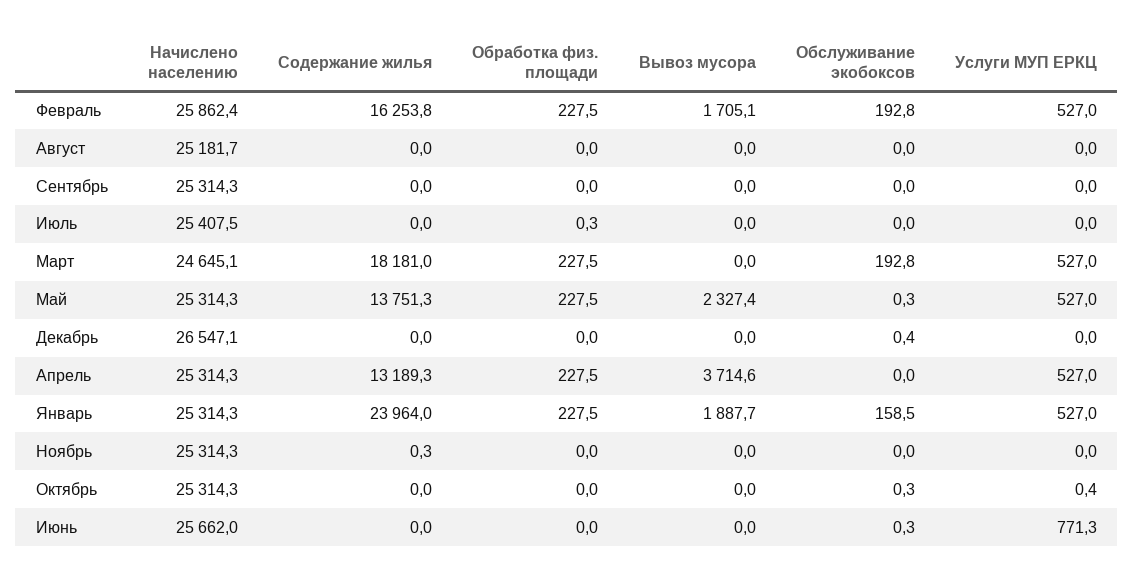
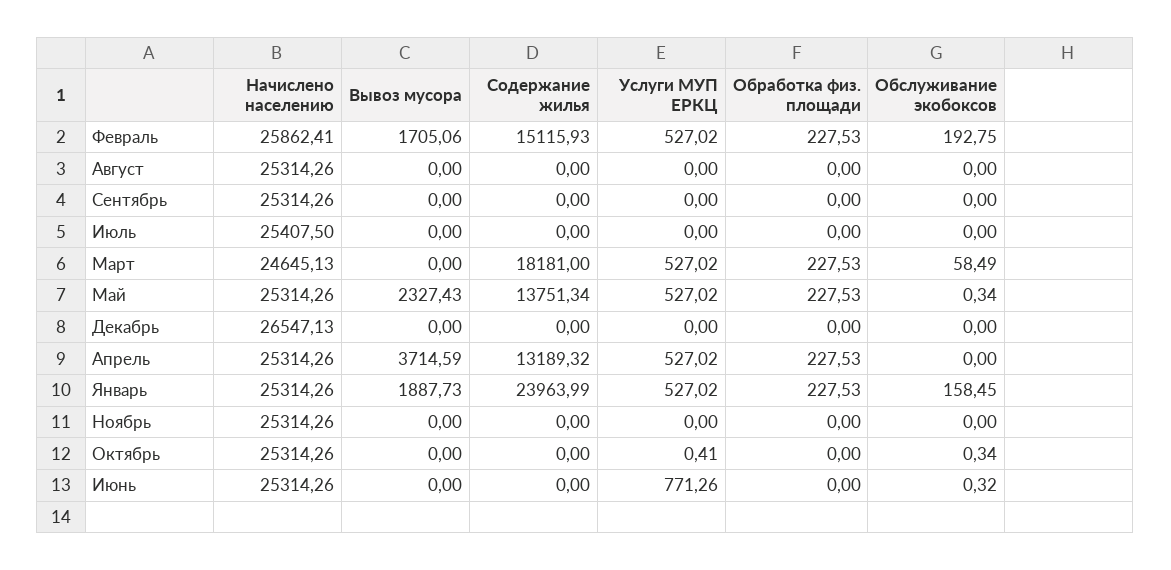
  {
    "Начислено населению": {
      "Февраль": 25862.41,
-     "Август": 25181.7,
+     "Август": 25314.26,
      "Сентябрь": 25314.26,
      "Июль": 25407.5,
      "Март": 24645.13,
      "Май": 25314.26,
      "Декабрь": 26547.13,
      "Апрель": 25314.26,
      "Январь": 25314.26,
      "Ноябрь": 25314.26,
      "Октябрь": 25314.26,
-     "Июнь": 25662
+     "Июнь": 25314.26
    },
    "Содержание жилья": {
-     "Февраль": 16253.8,
+     "Февраль": 15115.93,
      "Август": 0,
      "Сентябрь": 0,
      "Июль": 0,
      "Март": 18181,
      "Май": 13751.34,
      "Декабрь": 0,
      "Апрель": 13189.32,
      "Январь": 23963.99,
-     "Ноябрь": 0.3,
+     "Ноябрь": 0,
      "Октябрь": 0,
      "Июнь": 0
    },
    "Обработка физ. площади": {
      "Февраль": 227.53,
      "Август": 0,
      "Сентябрь": 0,
-     "Июль": 0.3,
+     "Июль": 0,
      "Март": 227.53,
      "Май": 227.53,
      "Декабрь": 0,
      "Апрель": 227.53,
      "Январь": 227.53,
      "Ноябрь": 0,
      "Октябрь": 0,
      "Июнь": 0
    },
    "Вывоз мусора": {
      "Февраль": 1705.06,
      "Август": 0,
      "Сентябрь": 0,
      "Июль": 0,
      "Март": 0,
      "Май": 2327.43,
      "Декабрь": 0,
      "Апрель": 3714.59,
      "Январь": 1887.73,
      "Ноябрь": 0,
      "Октябрь": 0,
      "Июнь": 0
    },
    "Обслуживание экобоксов": {
      "Февраль": 192.75,
      "Август": 0,
      "Сентябрь": 0,
      "Июль": 0,
-     "Март": 192.8,
+     "Март": 58.49,
      "Май": 0.34,
-     "Декабрь": 0.4,
+     "Декабрь": 0,
      "Апрель": 0,
      "Январь": 158.45,
      "Ноябрь": 0,
      "Октябрь": 0.34,
      "Июнь": 0.32
    },
    "Услуги МУП ЕРКЦ": {
      "Февраль": 527.02,
      "Август": 0,
      "Сентябрь": 0,
      "Июль": 0,
      "Март": 527.02,
      "Май": 527.02,
      "Декабрь": 0,
      "Апрель": 527.02,
      "Январь": 527.02,
      "Ноябрь": 0,
      "Октябрь": 0.41,
      "Июнь": 771.26
    }
  }

